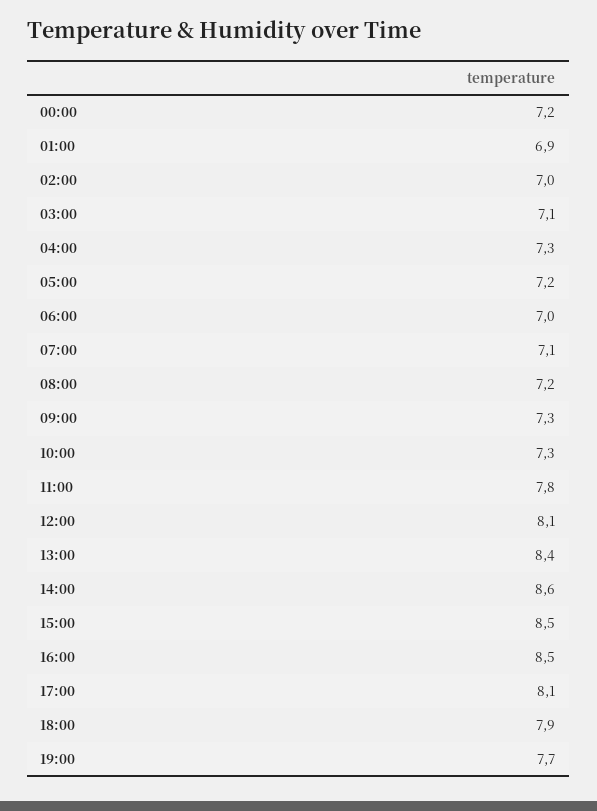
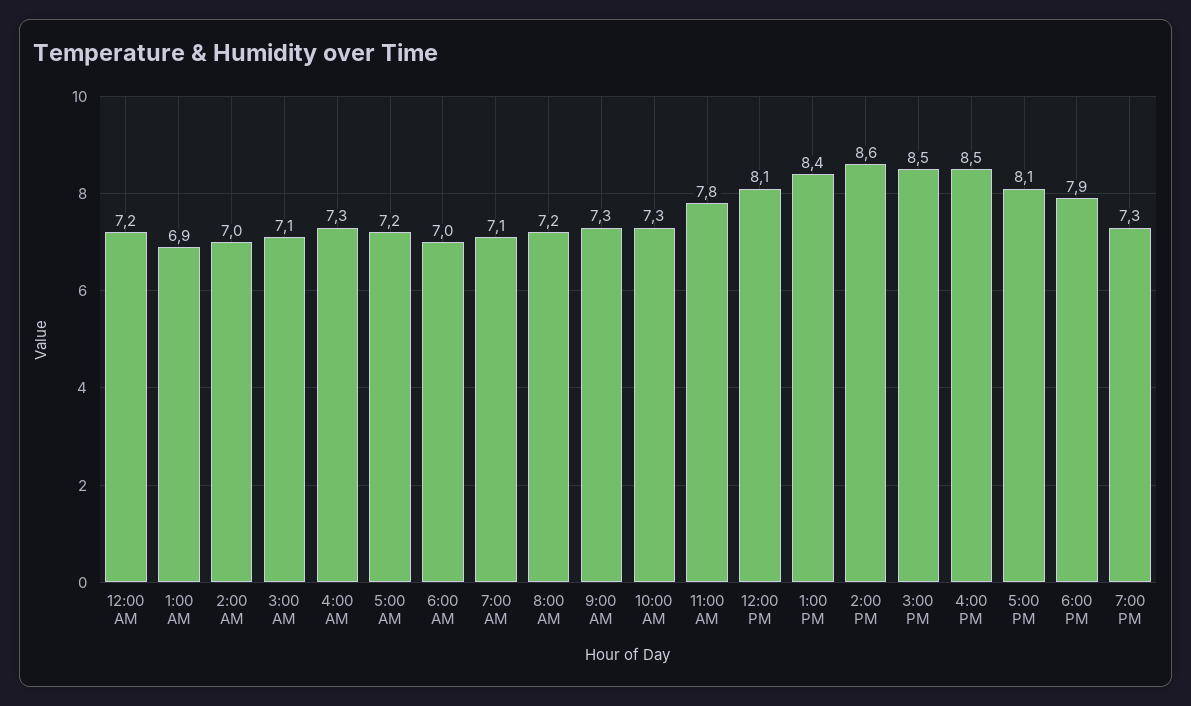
  {
    "00:00": 7.2,
    "01:00": 6.9,
    "02:00": 7,
    "03:00": 7.1,
    "04:00": 7.3,
    "05:00": 7.2,
    "06:00": 7,
    "07:00": 7.1,
    "08:00": 7.2,
    "09:00": 7.3,
    "10:00": 7.3,
    "11:00": 7.8,
    "12:00": 8.1,
    "13:00": 8.4,
    "14:00": 8.6,
    "15:00": 8.5,
    "16:00": 8.5,
    "17:00": 8.1,
    "18:00": 7.9,
-   "19:00": 7.7
+   "19:00": 7.3
  }

